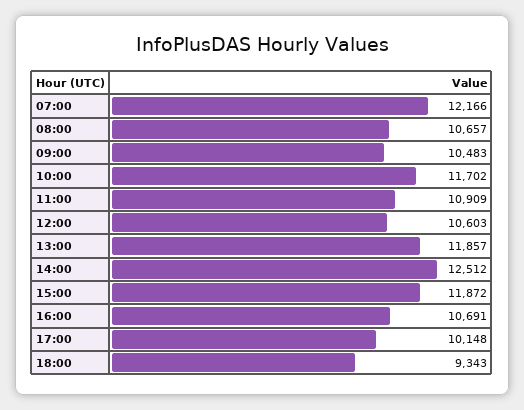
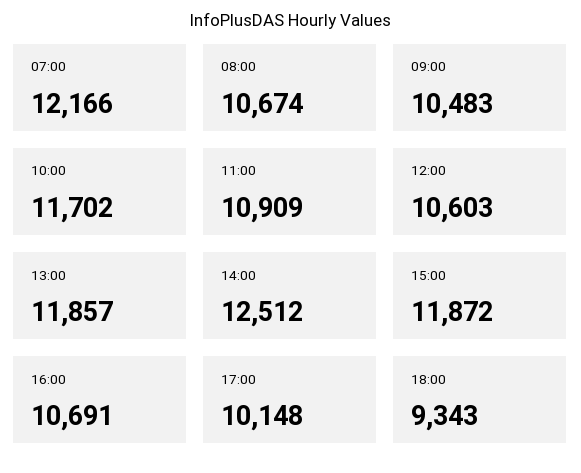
  {
    "07:00": 12166,
-   "08:00": 10657,
+   "08:00": 10674,
    "09:00": 10483,
    "10:00": 11702,
    "11:00": 10909,
    "12:00": 10603,
    "13:00": 11857,
    "14:00": 12512,
    "15:00": 11872,
    "16:00": 10691,
    "17:00": 10148,
    "18:00": 9343
  }

